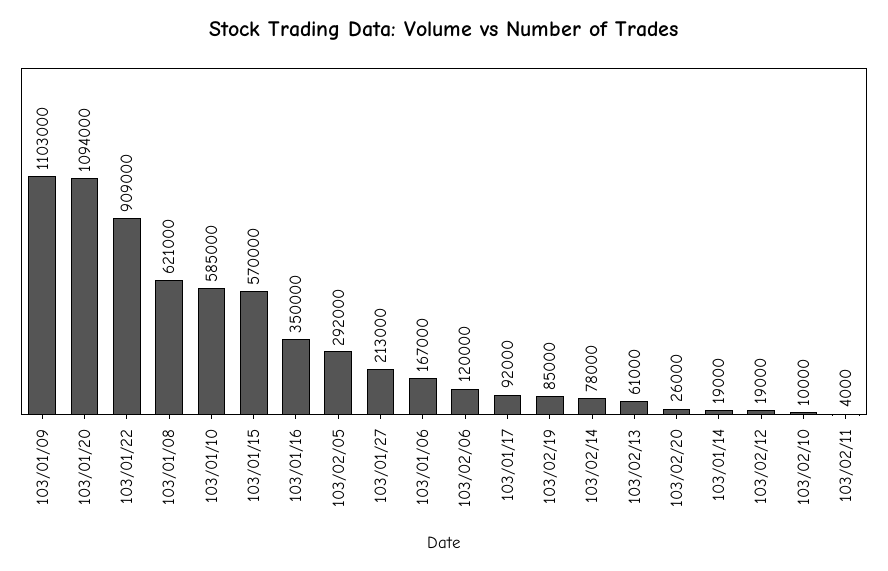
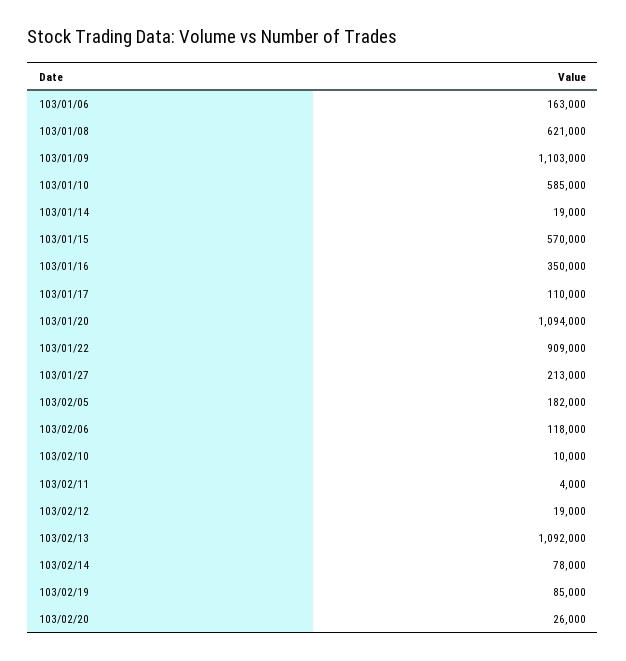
  {
    "103/01/09": 1103000,
    "103/01/20": 1094000,
    "103/01/22": 909000,
    "103/01/08": 621000,
    "103/01/10": 585000,
    "103/01/15": 570000,
    "103/01/16": 350000,
-   "103/02/05": 292000,
+   "103/02/05": 182000,
    "103/01/27": 213000,
-   "103/01/06": 167000,
+   "103/01/06": 163000,
-   "103/02/06": 120000,
+   "103/02/06": 118000,
-   "103/01/17": 92000,
+   "103/01/17": 110000,
    "103/02/19": 85000,
    "103/02/14": 78000,
-   "103/02/13": 61000,
+   "103/02/13": 1092000,
    "103/02/20": 26000,
    "103/01/14": 19000,
    "103/02/12": 19000,
    "103/02/10": 10000,
    "103/02/11": 4000
  }

